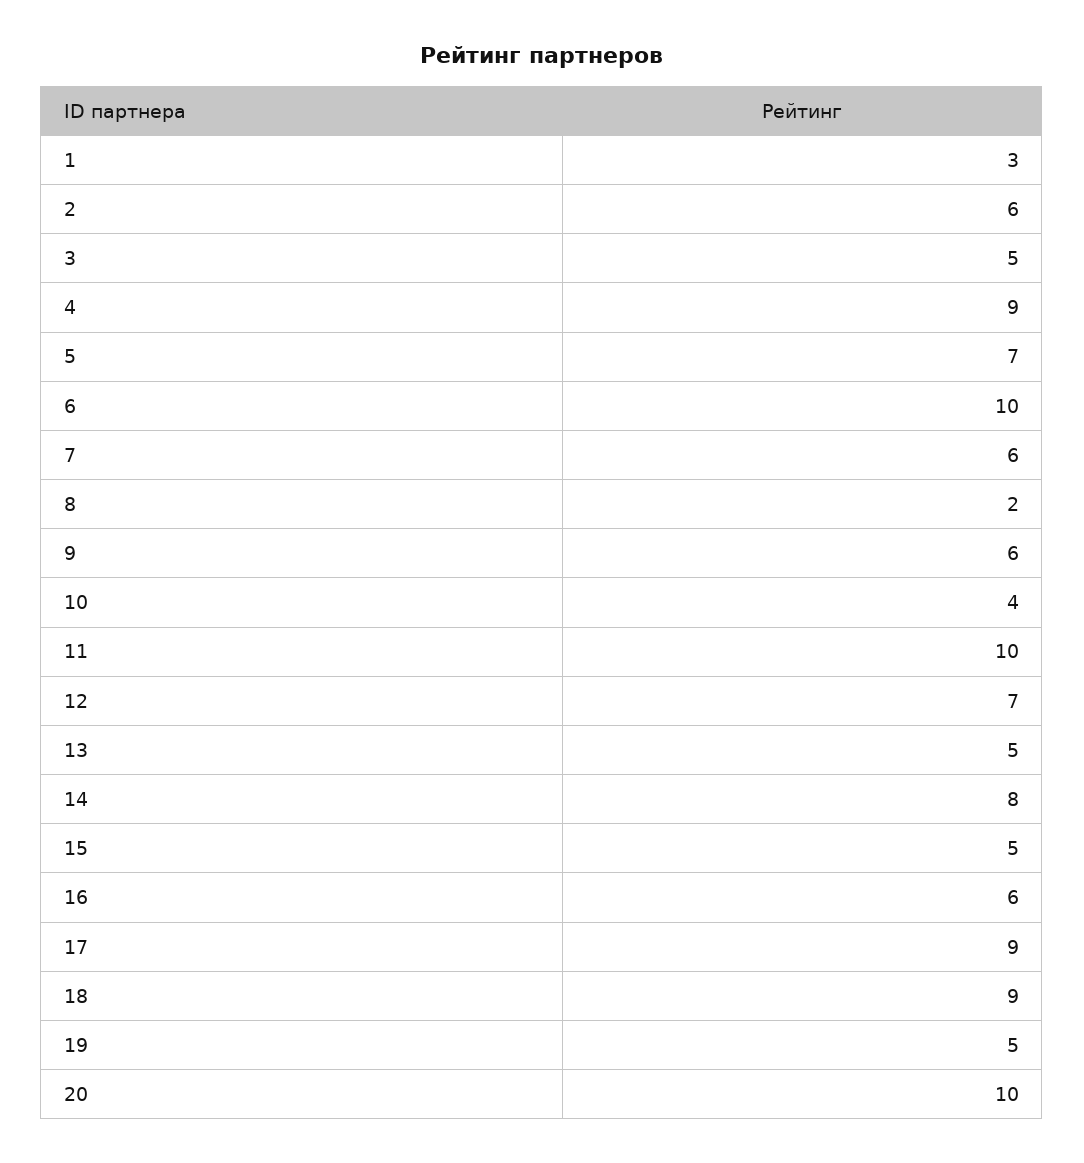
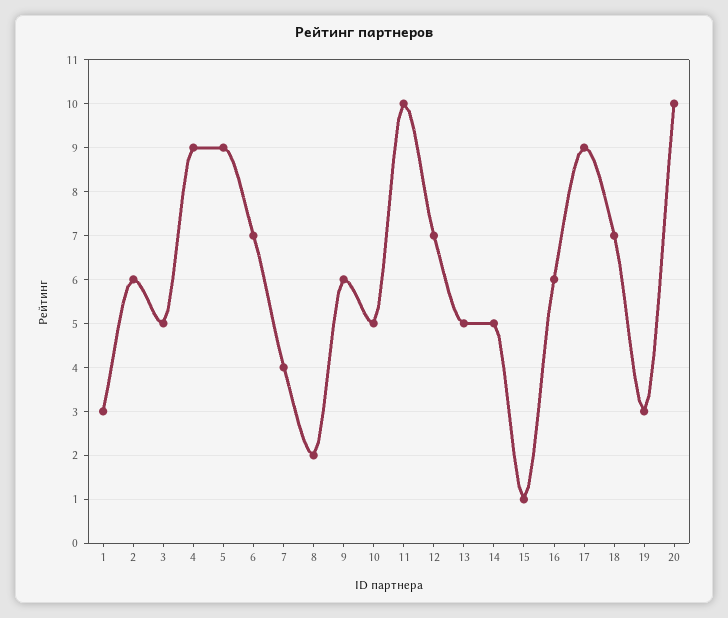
  {
    "1": 3,
    "2": 6,
    "3": 5,
    "4": 9,
-   "5": 7,
+   "5": 9,
-   "6": 10,
+   "6": 7,
-   "7": 6,
+   "7": 4,
    "8": 2,
    "9": 6,
-   "10": 4,
+   "10": 5,
    "11": 10,
    "12": 7,
    "13": 5,
-   "14": 8,
+   "14": 5,
-   "15": 5,
+   "15": 1,
    "16": 6,
    "17": 9,
-   "18": 9,
+   "18": 7,
-   "19": 5,
+   "19": 3,
    "20": 10
  }

